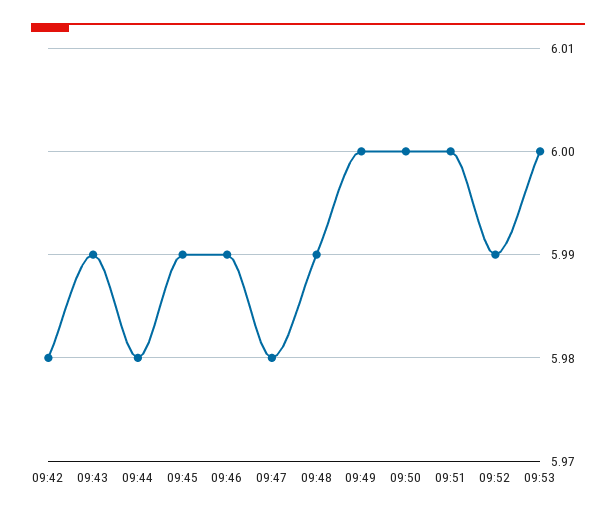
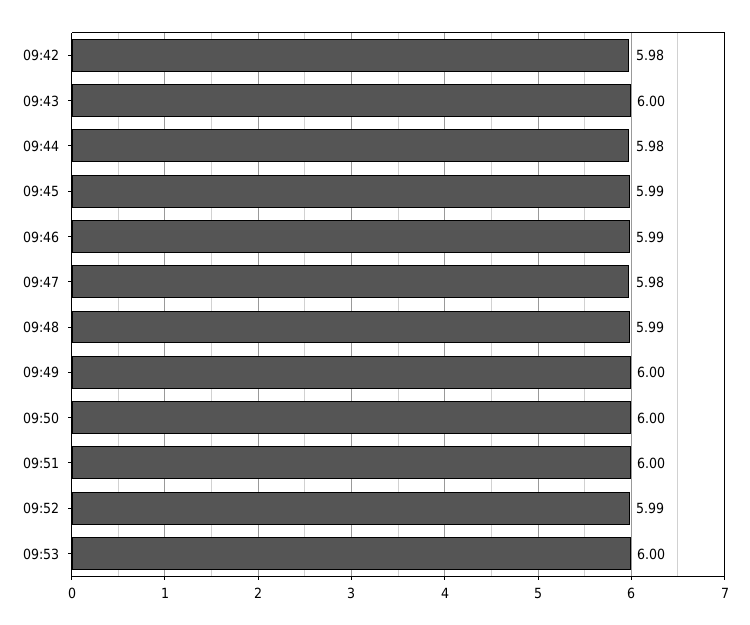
  {
    "09:42": 5.98,
-   "09:43": 5.99,
+   "09:43": 6,
    "09:44": 5.98,
    "09:45": 5.99,
    "09:46": 5.99,
    "09:47": 5.98,
    "09:48": 5.99,
    "09:49": 6,
    "09:50": 6,
    "09:51": 6,
    "09:52": 5.99,
    "09:53": 6
  }

